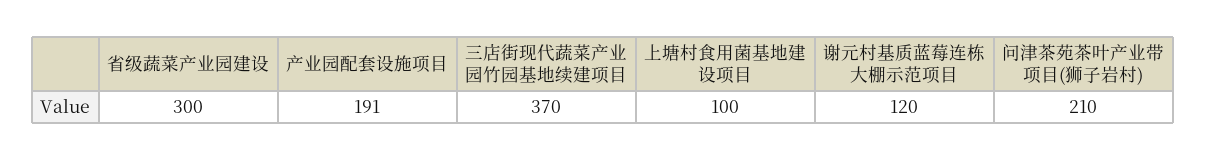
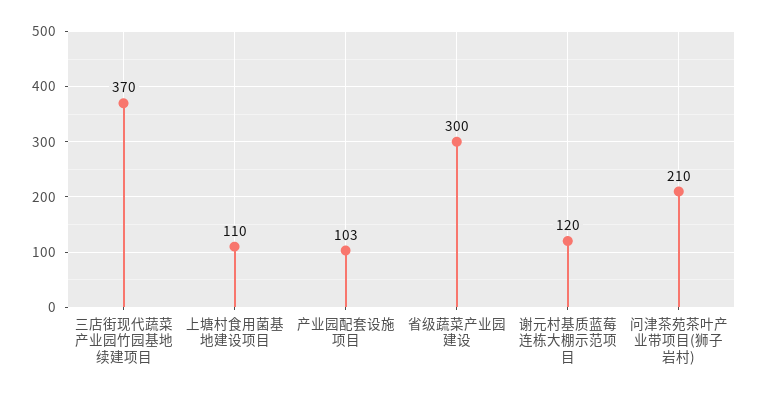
  {
    "省级蔬菜产业园建设": 300,
-   "产业园配套设施项目": 191,
+   "产业园配套设施项目": 103,
    "三店街现代蔬菜产业园竹园基地续建项目": 370,
-   "上塘村食用菌基地建设项目": 100,
+   "上塘村食用菌基地建设项目": 110,
    "谢元村基质蓝莓连栋大棚示范项目": 120,
    "问津茶苑茶叶产业带项目(狮子岩村)": 210
  }

